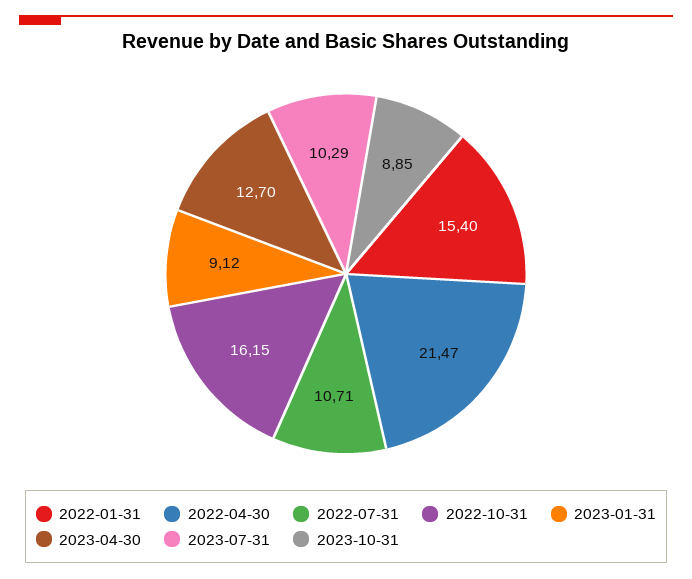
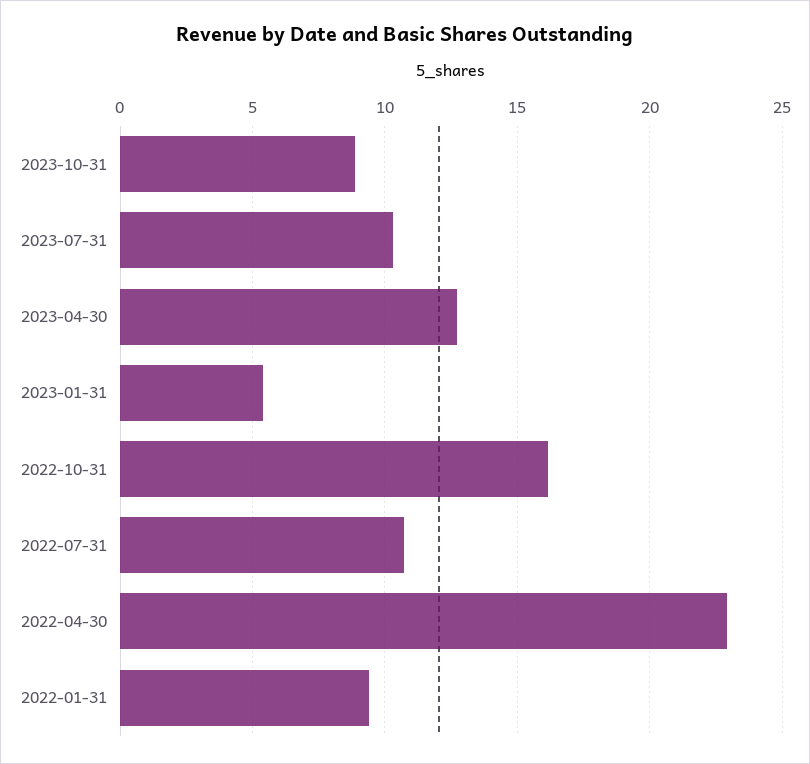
  {
-   "2022-01-31": 15.4,
+   "2022-01-31": 9.5,
-   "2022-04-30": 21.47,
+   "2022-04-30": 23,
    "2022-07-31": 10.71,
    "2022-10-31": 16.15,
-   "2023-01-31": 9.12,
+   "2023-01-31": 5.5,
    "2023-04-30": 12.7,
    "2023-07-31": 10.29,
    "2023-10-31": 8.85
  }

